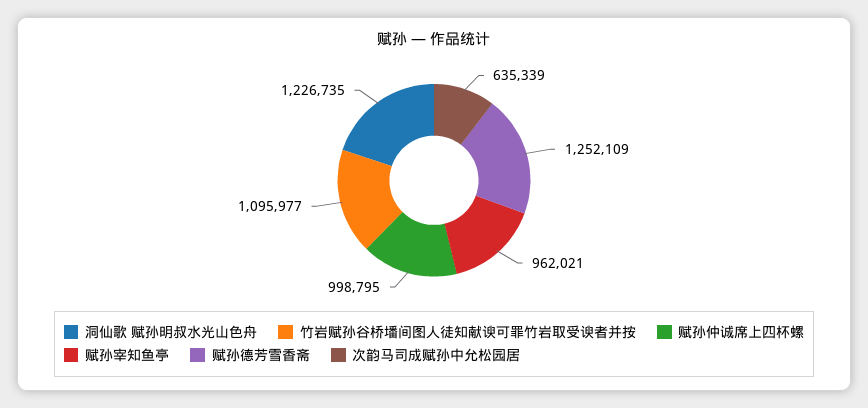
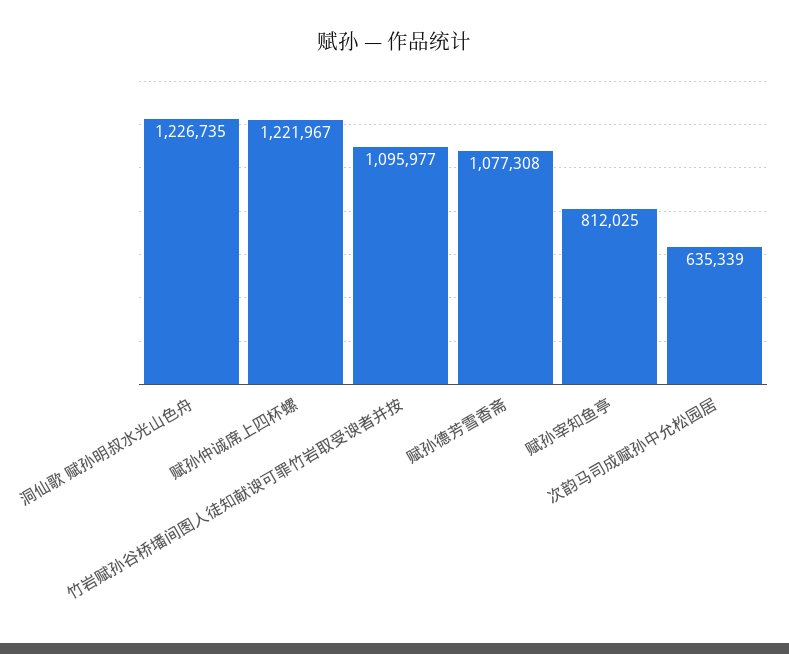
  {
    "洞仙歌 赋孙明叔水光山色舟": 1226735,
    "竹岩赋孙谷桥墦间图人徒知献谀可罪竹岩取受谀者并按": 1095977,
-   "赋孙仲诚席上四杯螺": 998795,
+   "赋孙仲诚席上四杯螺": 1221967,
-   "赋孙宰知鱼亭": 962021,
+   "赋孙宰知鱼亭": 812025,
-   "赋孙德芳雪香斋": 1252109,
+   "赋孙德芳雪香斋": 1077308,
    "次韵马司成赋孙中允松园居": 635339
  }

